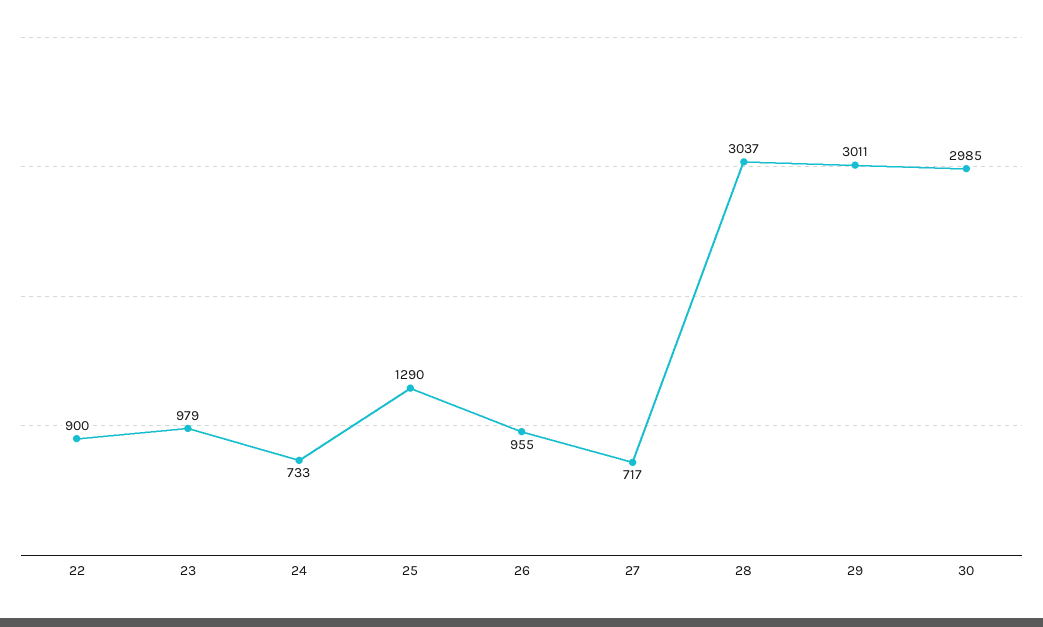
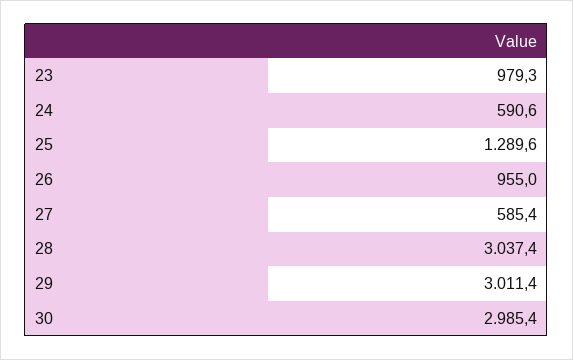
  {
-   "22": 900,
    "23": 979.3,
-   "24": 733,
+   "24": 590.6,
    "25": 1289.6,
    "26": 955,
-   "27": 717,
+   "27": 585.4,
    "28": 3037.4,
    "29": 3011.4,
    "30": 2985.4
  }

